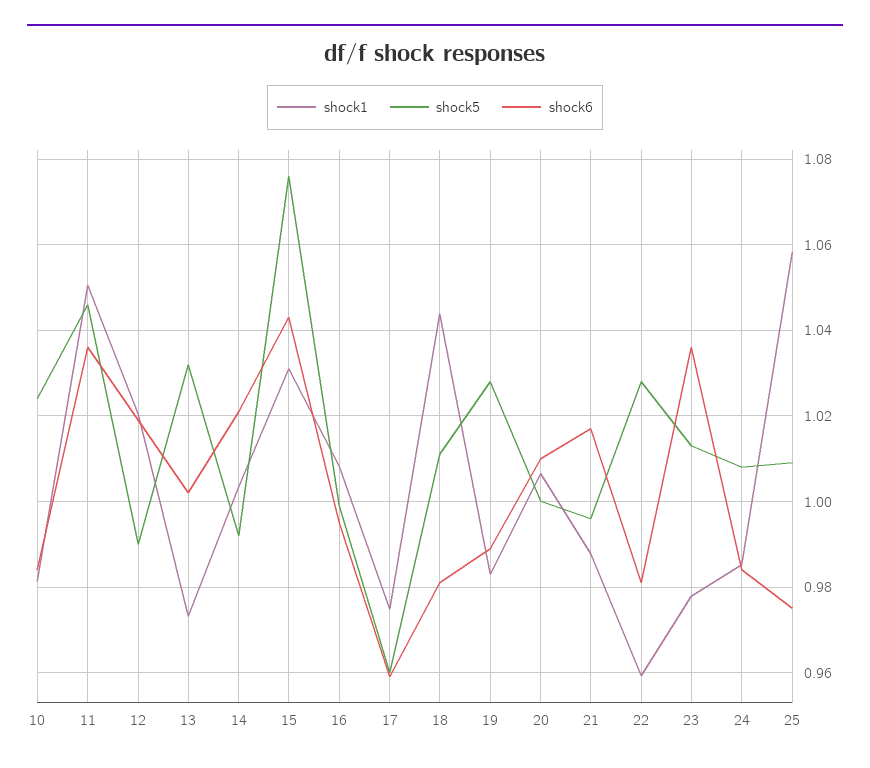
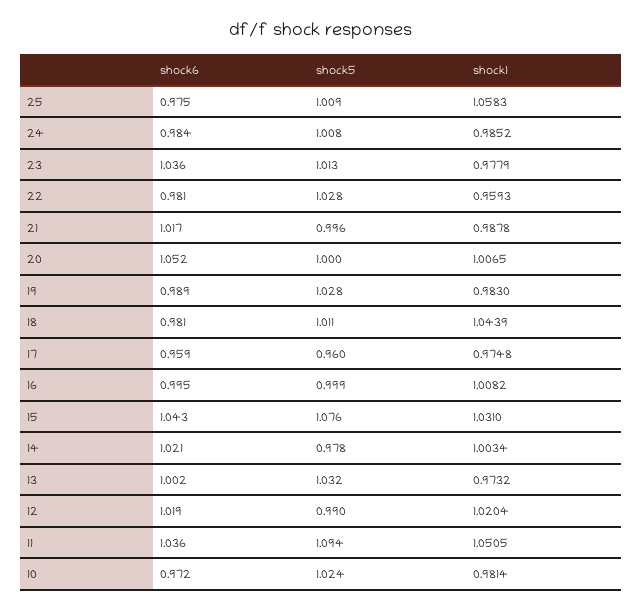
  {
    "shock1": {
      "10": 0.9814,
      "11": 1.0505,
      "12": 1.0204,
      "13": 0.9732,
      "14": 1.0034,
      "15": 1.031,
      "16": 1.0082,
      "17": 0.9748,
      "18": 1.0439,
      "19": 0.983,
      "20": 1.0065,
      "21": 0.9878,
      "22": 0.9593,
      "23": 0.9779,
      "24": 0.9852,
      "25": 1.0583
    },
    "shock5": {
      "10": 1.024,
-     "11": 1.046,
+     "11": 1.094,
      "12": 0.99,
      "13": 1.032,
-     "14": 0.992,
+     "14": 0.978,
      "15": 1.076,
      "16": 0.999,
      "17": 0.96,
      "18": 1.011,
      "19": 1.028,
      "20": 1,
      "21": 0.996,
      "22": 1.028,
      "23": 1.013,
      "24": 1.008,
      "25": 1.009
    },
    "shock6": {
-     "10": 0.984,
+     "10": 0.972,
      "11": 1.036,
      "12": 1.019,
      "13": 1.002,
      "14": 1.021,
      "15": 1.043,
      "16": 0.995,
      "17": 0.959,
      "18": 0.981,
      "19": 0.989,
-     "20": 1.01,
+     "20": 1.052,
      "21": 1.017,
      "22": 0.981,
      "23": 1.036,
      "24": 0.984,
      "25": 0.975
    }
  }

